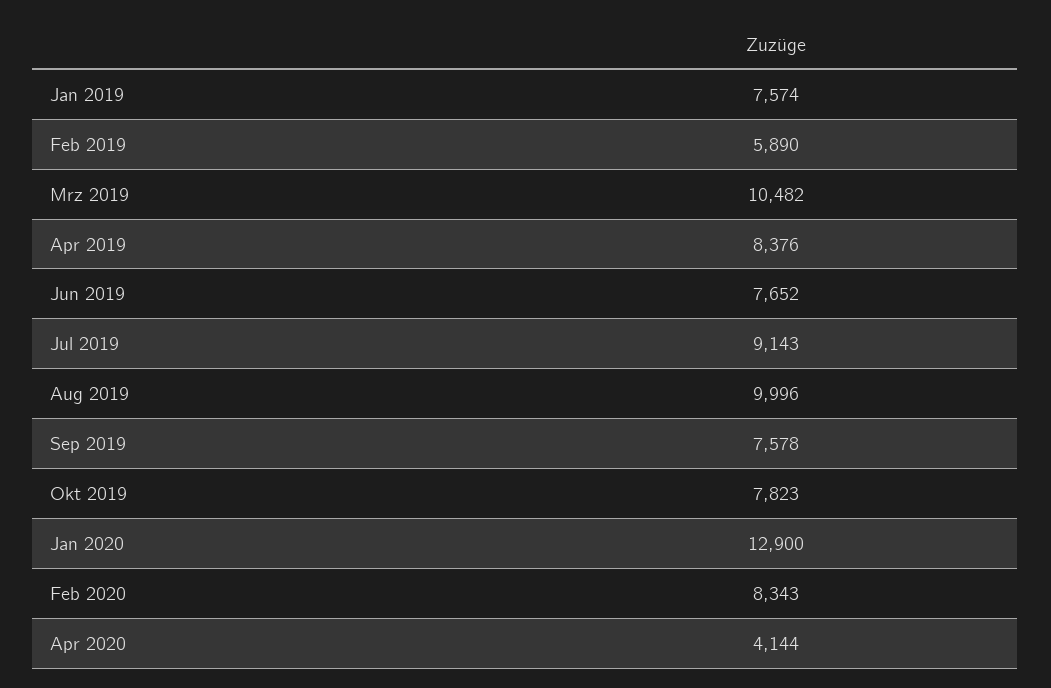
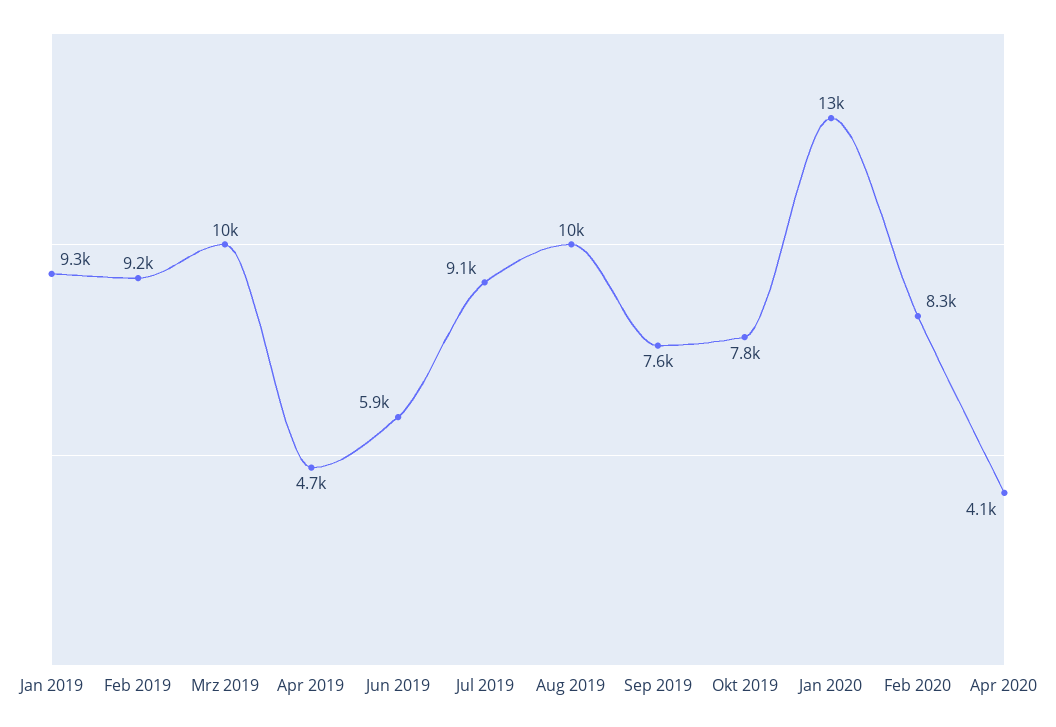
  {
-   "Jan 2019": 7574,
+   "Jan 2019": 9300,
-   "Feb 2019": 5890,
+   "Feb 2019": 9200,
    "Mrz 2019": 10482,
-   "Apr 2019": 8376,
+   "Apr 2019": 4700,
-   "Jun 2019": 7652,
+   "Jun 2019": 5900,
    "Jul 2019": 9143,
    "Aug 2019": 9996,
    "Sep 2019": 7578,
    "Okt 2019": 7823,
    "Jan 2020": 12900,
    "Feb 2020": 8343,
    "Apr 2020": 4144
  }

